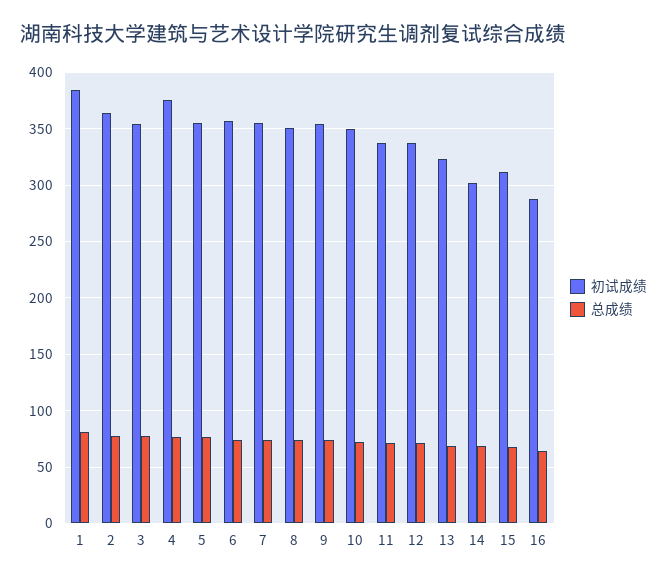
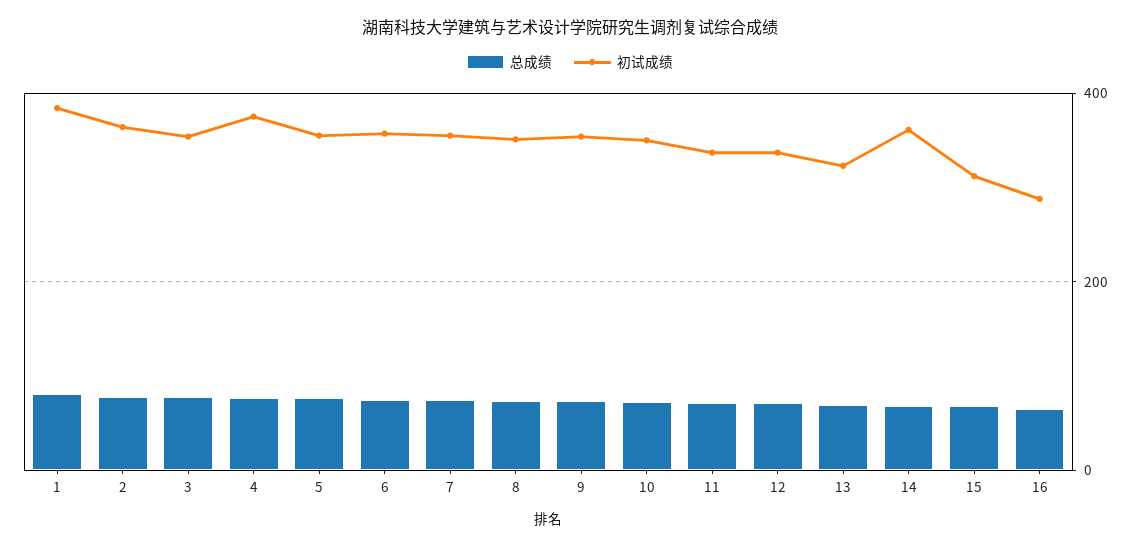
  {
    "初试成绩": {
      "1": 380,
      "2": 360,
      "3": 350,
      "4": 380,
      "5": 360,
      "6": 360,
      "7": 360,
      "8": 350,
      "9": 350,
      "10": 350,
      "11": 340,
      "12": 340,
      "13": 320,
-     "14": 300,
+     "14": 360,
      "15": 310,
      "16": 290
    },
    "总成绩": {
      "1": 80,
      "2": 80,
      "3": 80,
      "4": 80,
      "5": 80,
      "6": 70,
      "7": 70,
      "8": 70,
      "9": 70,
      "10": 70,
      "11": 70,
      "12": 70,
      "13": 70,
      "14": 70,
      "15": 70,
      "16": 60
    }
  }

